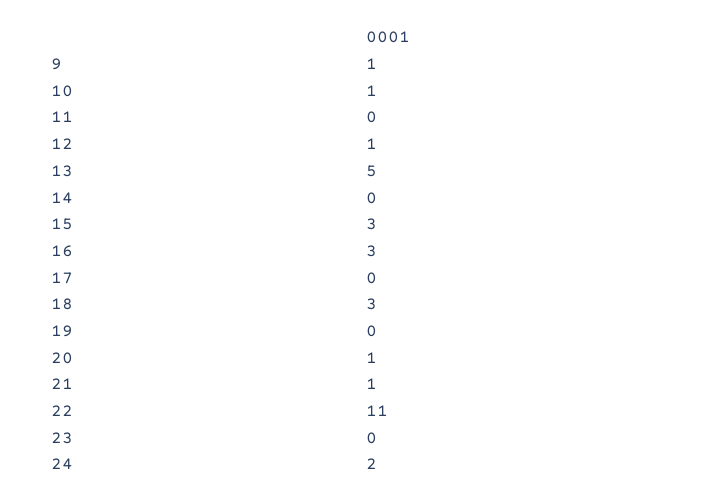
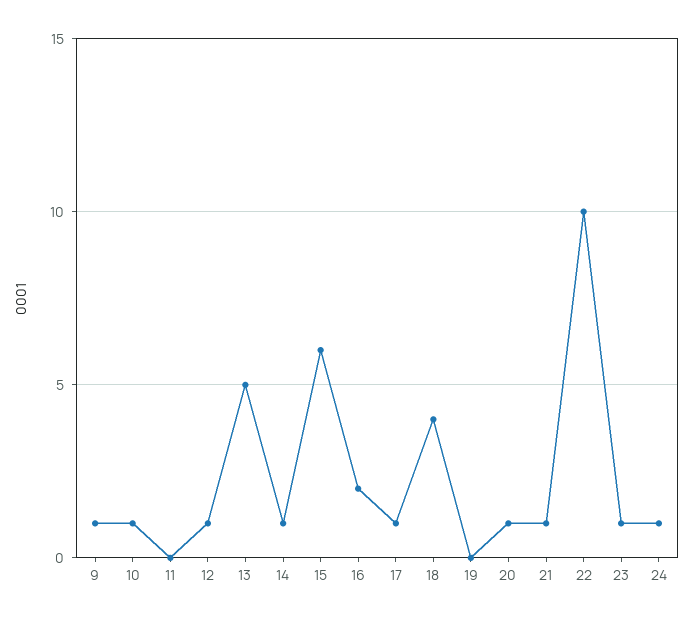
  {
    "9": 1,
    "10": 1,
    "11": 0,
    "12": 1,
    "13": 5,
-   "14": 0,
+   "14": 1,
-   "15": 3,
+   "15": 6,
-   "16": 3,
+   "16": 2,
-   "17": 0,
+   "17": 1,
-   "18": 3,
+   "18": 4,
    "19": 0,
    "20": 1,
    "21": 1,
-   "22": 11,
+   "22": 10,
-   "23": 0,
+   "23": 1,
-   "24": 2
+   "24": 1
  }

